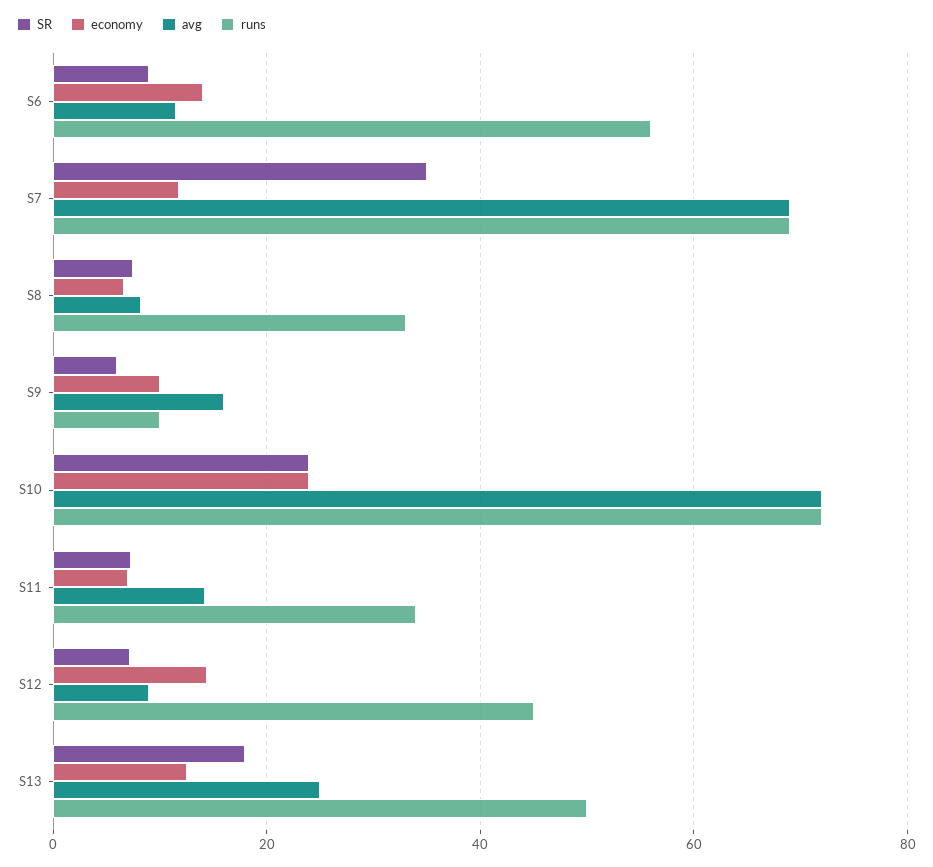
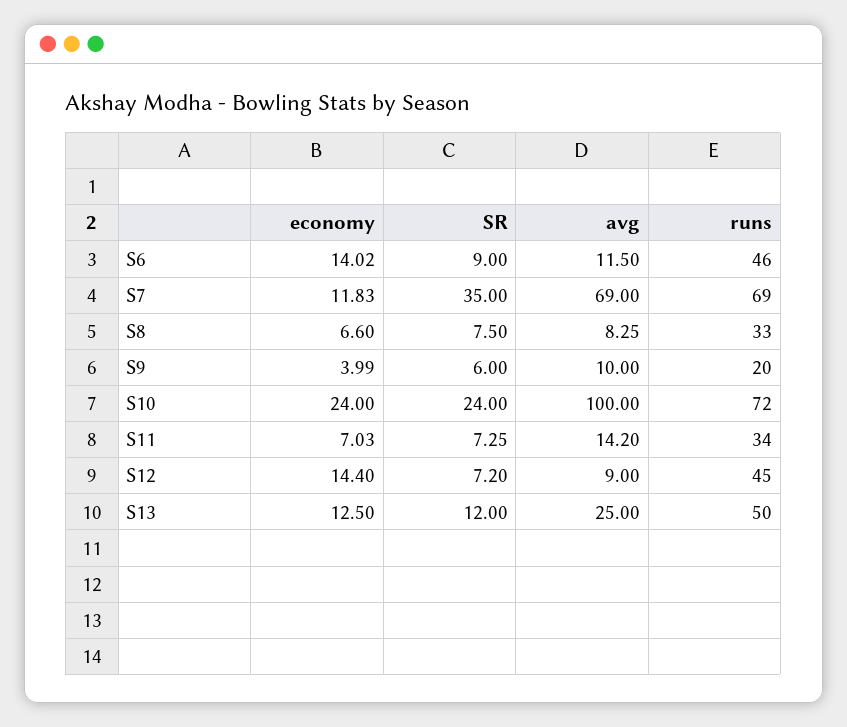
  {
    "SR": {
      "S6": 9,
      "S7": 35,
      "S8": 7.5,
      "S9": 6,
      "S10": 24,
      "S11": 7.25,
      "S12": 7.2,
-     "S13": 18
+     "S13": 12
    },
    "economy": {
      "S6": 14.02,
      "S7": 11.83,
      "S8": 6.6,
-     "S9": 10,
+     "S9": 3.99,
      "S10": 24,
      "S11": 7.03,
      "S12": 14.4,
      "S13": 12.5
    },
    "avg": {
      "S6": 11.5,
      "S7": 69,
      "S8": 8.25,
-     "S9": 16,
+     "S9": 10,
-     "S10": 72,
+     "S10": 100,
      "S11": 14.2,
      "S12": 9,
      "S13": 25
    },
    "runs": {
-     "S6": 56,
+     "S6": 46,
      "S7": 69,
      "S8": 33,
-     "S9": 10,
+     "S9": 20,
      "S10": 72,
      "S11": 34,
      "S12": 45,
      "S13": 50
    }
  }

